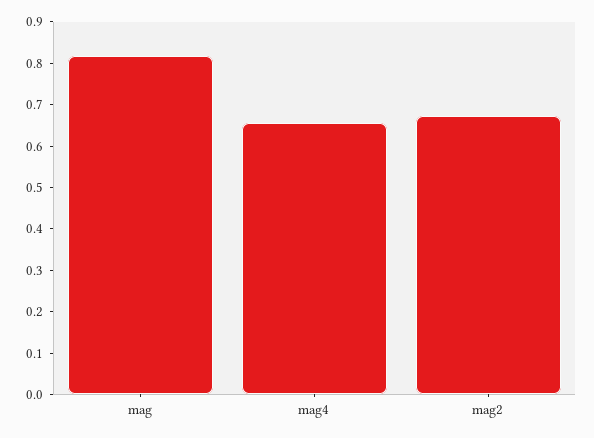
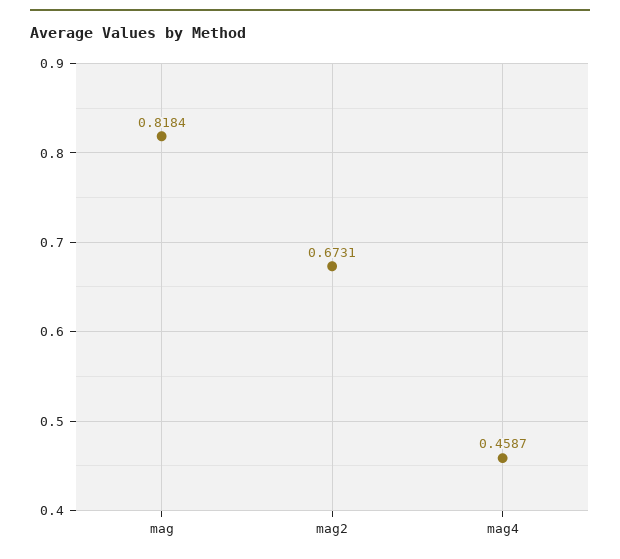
  {
    "mag": 0.8184,
-   "mag4": 0.66,
+   "mag4": 0.4587,
    "mag2": 0.6731
  }

